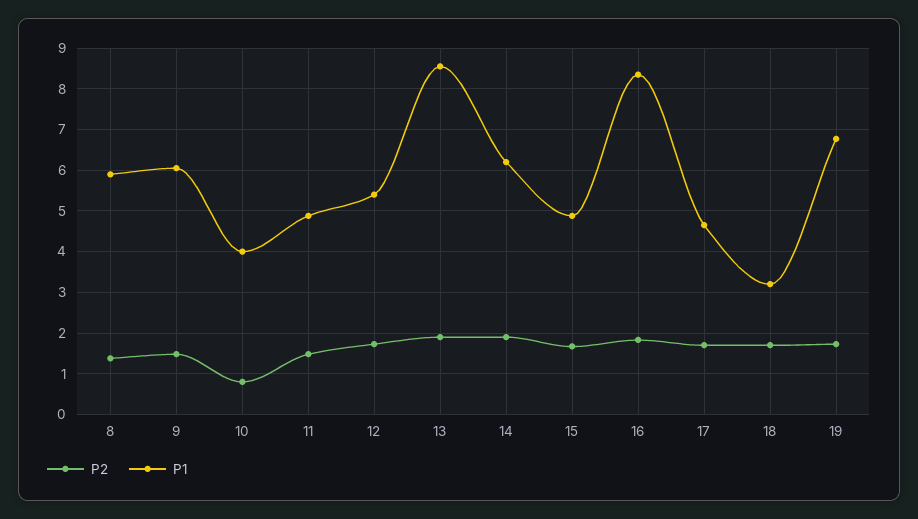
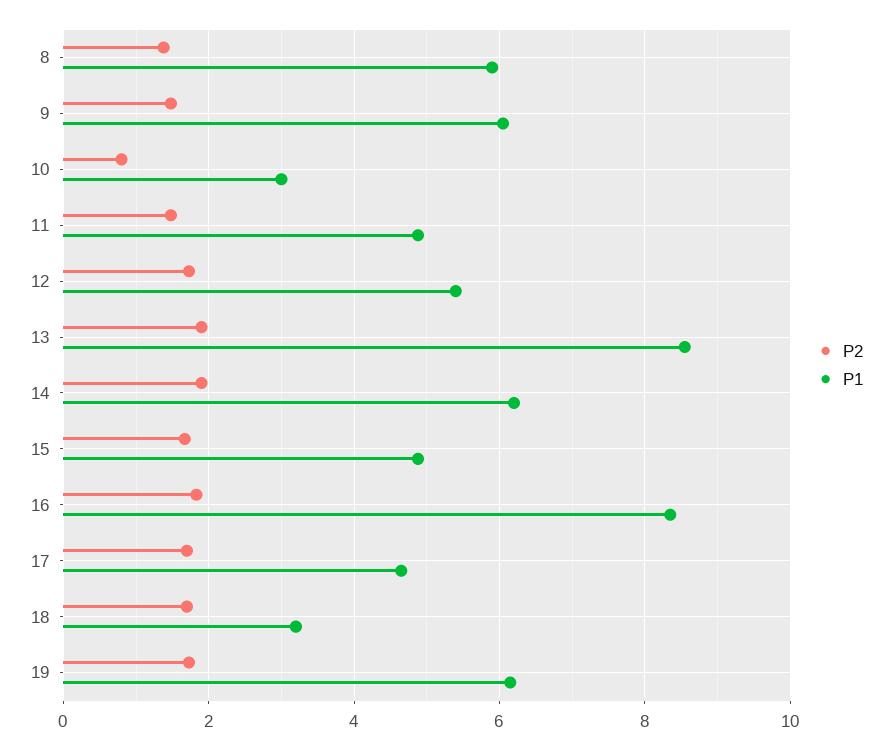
  {
    "P2": {
      "8": 1.4,
      "9": 1.4,
      "10": 0.8,
      "11": 1.4,
      "12": 1.8,
      "13": 2,
      "14": 2,
      "15": 1.6,
      "16": 1.8,
      "17": 1.8,
      "18": 1.8,
      "19": 1.8
    },
    "P1": {
      "8": 6,
      "9": 6,
-     "10": 4,
+     "10": 3,
      "11": 4.8,
      "12": 5.4,
      "13": 8.6,
      "14": 6.2,
      "15": 4.8,
      "16": 8.4,
      "17": 4.6,
      "18": 3.2,
-     "19": 6.8
+     "19": 6.2
    }
  }

